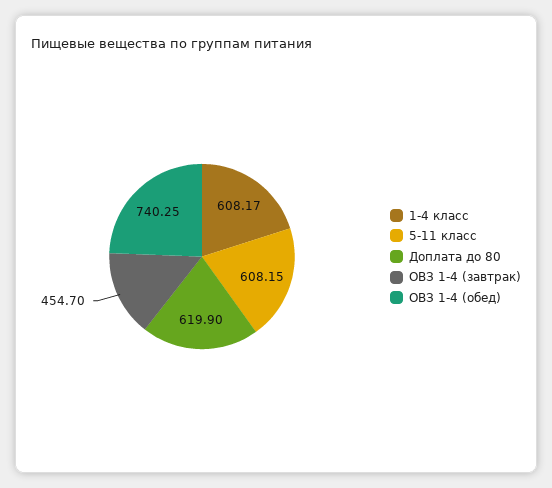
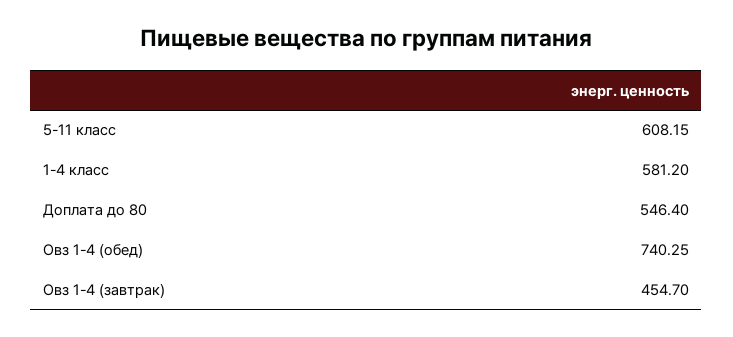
  {
-   "1-4 класс": 608.17,
+   "1-4 класс": 581.2,
    "5-11 класс": 608.15,
-   "Доплата до 80": 619.9,
+   "Доплата до 80": 546.4,
    "ОВЗ 1-4 (завтрак)": 454.7,
    "ОВЗ 1-4 (обед)": 740.25
  }

